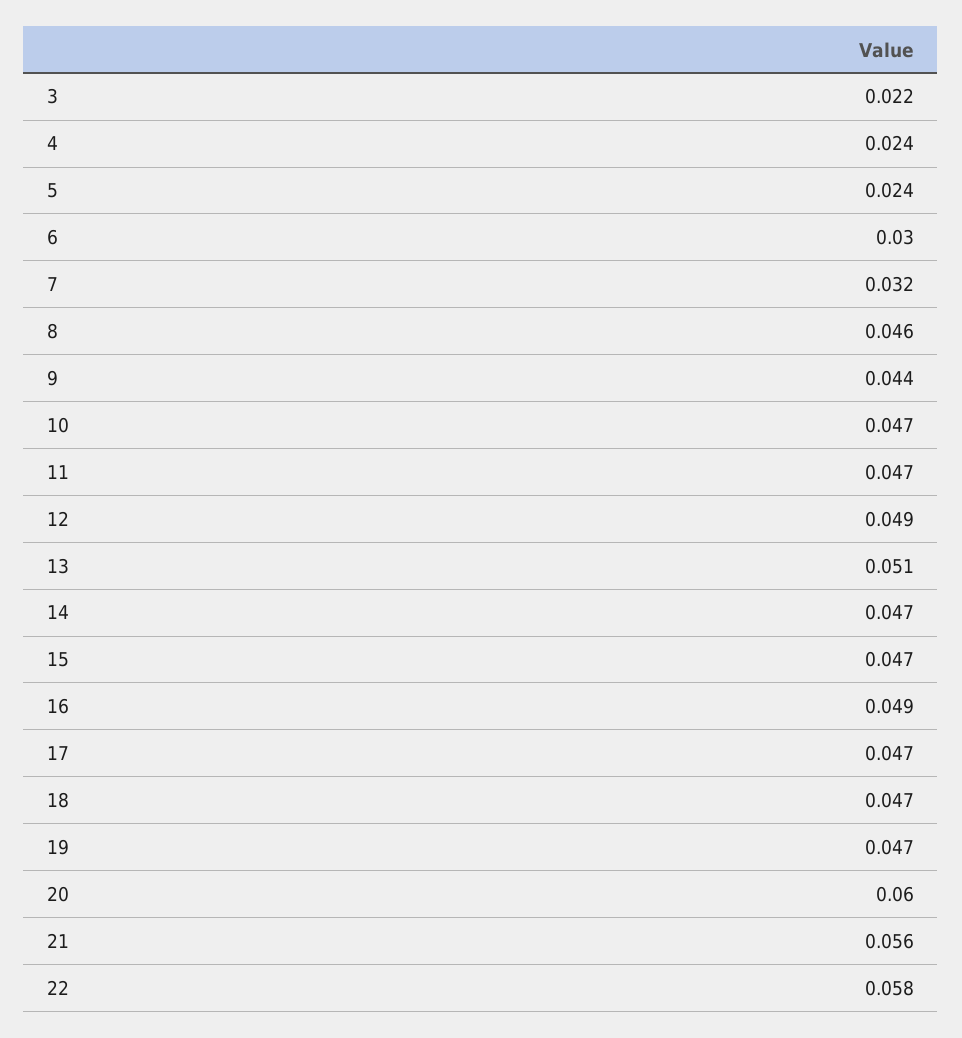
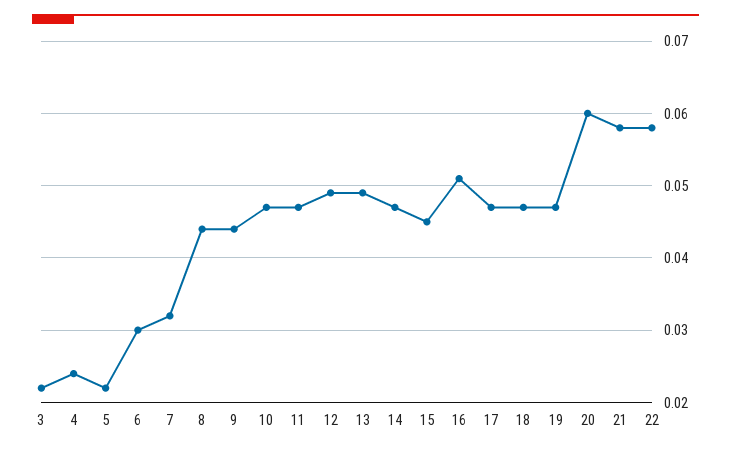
  {
    "3": 0.022,
    "4": 0.024,
-   "5": 0.024,
+   "5": 0.022,
    "6": 0.03,
    "7": 0.032,
-   "8": 0.046,
+   "8": 0.044,
    "9": 0.044,
    "10": 0.047,
    "11": 0.047,
    "12": 0.049,
-   "13": 0.051,
+   "13": 0.049,
    "14": 0.047,
-   "15": 0.047,
+   "15": 0.045,
-   "16": 0.049,
+   "16": 0.051,
    "17": 0.047,
    "18": 0.047,
    "19": 0.047,
    "20": 0.06,
-   "21": 0.056,
+   "21": 0.058,
    "22": 0.058
  }

